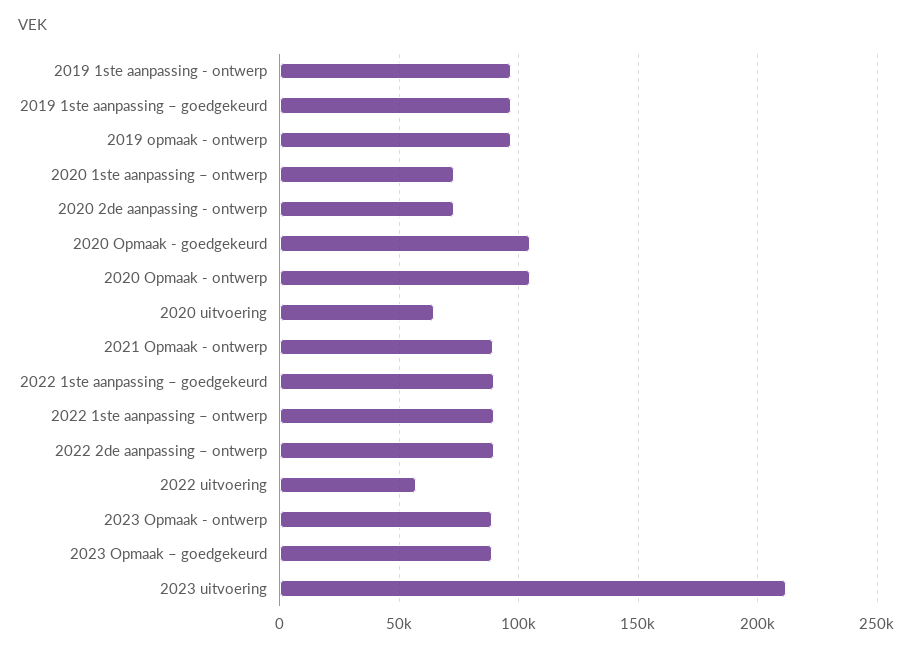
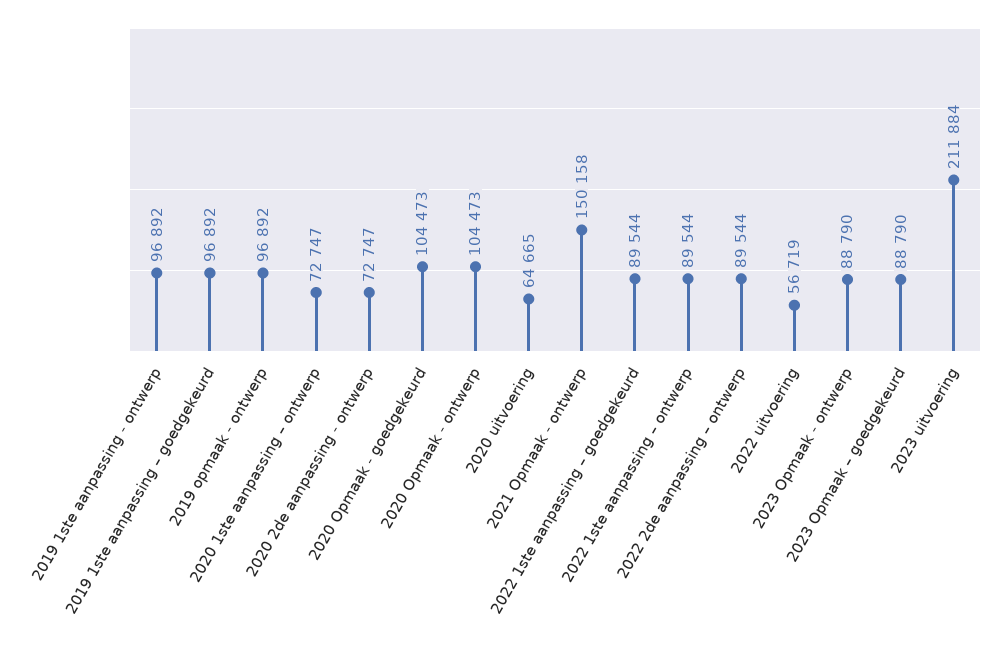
  {
    "2019 1ste aanpassing - ontwerp": 96892,
    "2019 1ste aanpassing – goedgekeurd": 96892,
    "2019 opmaak - ontwerp": 96892,
    "2020 1ste aanpassing – ontwerp": 72747,
    "2020 2de aanpassing - ontwerp": 72747,
    "2020 Opmaak - goedgekeurd": 104473,
    "2020 Opmaak - ontwerp": 104473,
    "2020 uitvoering": 64665,
-   "2021 Opmaak - ontwerp": 90000,
+   "2021 Opmaak - ontwerp": 150158,
    "2022 1ste aanpassing – goedgekeurd": 89544,
    "2022 1ste aanpassing – ontwerp": 89544,
    "2022 2de aanpassing – ontwerp": 89544,
    "2022 uitvoering": 56719,
    "2023 Opmaak - ontwerp": 88790,
    "2023 Opmaak – goedgekeurd": 88790,
    "2023 uitvoering": 211884
  }

